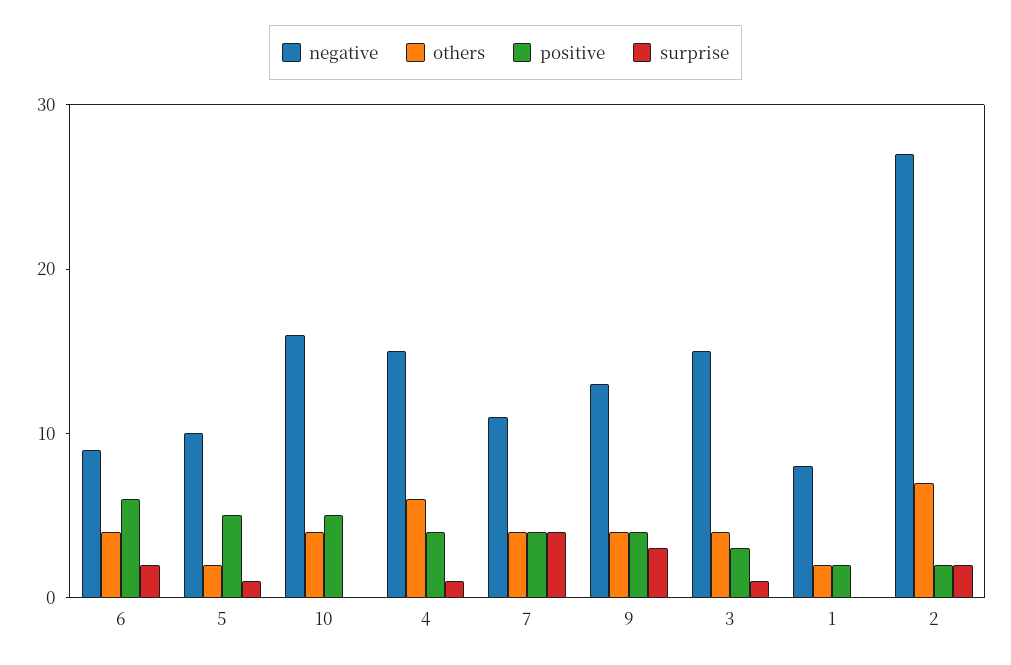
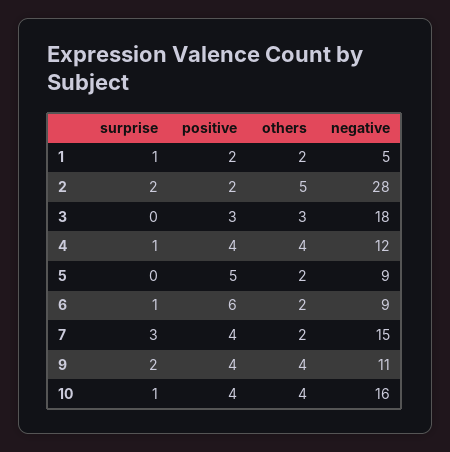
  {
    "negative": {
      "6": 9,
-     "5": 10,
+     "5": 9,
      "10": 16,
-     "4": 15,
+     "4": 12,
-     "7": 11,
+     "7": 15,
-     "9": 13,
+     "9": 11,
-     "3": 15,
+     "3": 18,
-     "1": 8,
+     "1": 5,
-     "2": 27
+     "2": 28
    },
    "others": {
-     "6": 4,
+     "6": 2,
      "5": 2,
      "10": 4,
-     "4": 6,
+     "4": 4,
-     "7": 4,
+     "7": 2,
      "9": 4,
-     "3": 4,
+     "3": 3,
      "1": 2,
-     "2": 7
+     "2": 5
    },
    "positive": {
      "6": 6,
      "5": 5,
-     "10": 5,
+     "10": 4,
      "4": 4,
      "7": 4,
      "9": 4,
      "3": 3,
      "1": 2,
      "2": 2
    },
    "surprise": {
-     "6": 2,
+     "6": 1,
-     "5": 1,
+     "5": 0,
-     "10": 0,
+     "10": 1,
      "4": 1,
-     "7": 4,
+     "7": 3,
-     "9": 3,
+     "9": 2,
-     "3": 1,
+     "3": 0,
-     "1": 0,
+     "1": 1,
      "2": 2
    }
  }

